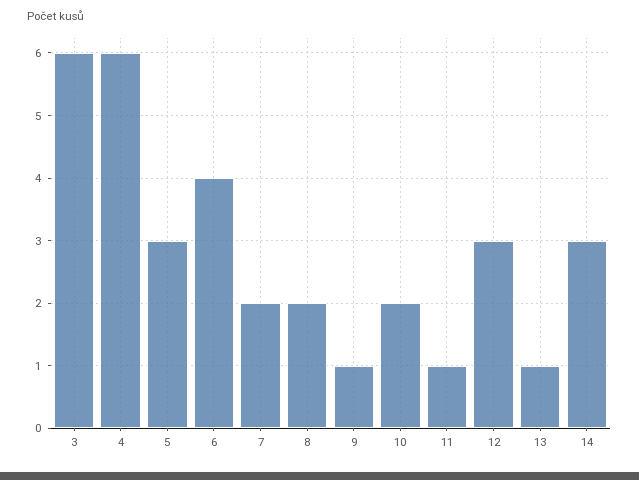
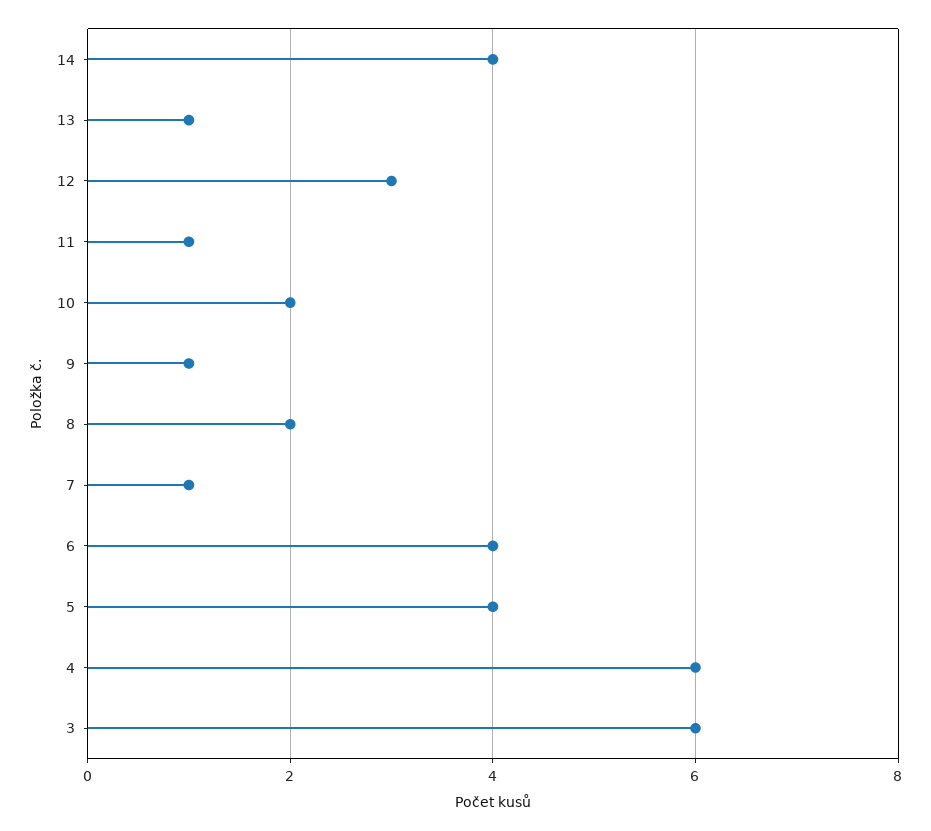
  {
    "3": 6,
    "4": 6,
-   "5": 3,
+   "5": 4,
    "6": 4,
-   "7": 2,
+   "7": 1,
    "8": 2,
    "9": 1,
    "10": 2,
    "11": 1,
    "12": 3,
    "13": 1,
-   "14": 3
+   "14": 4
  }

